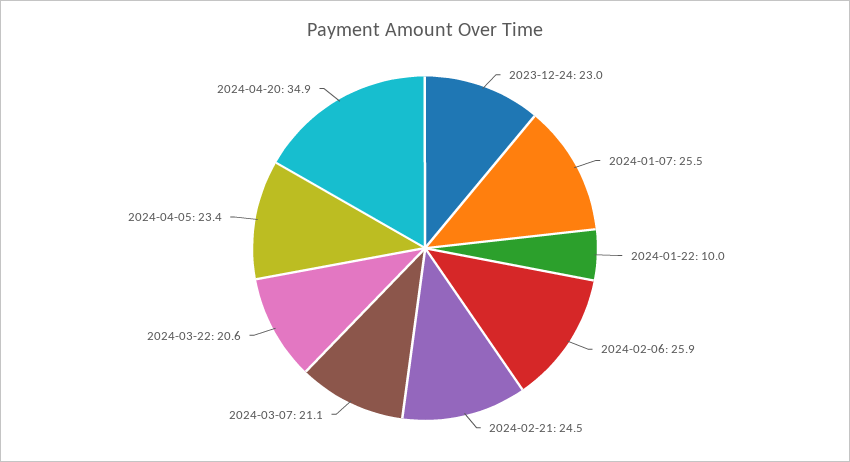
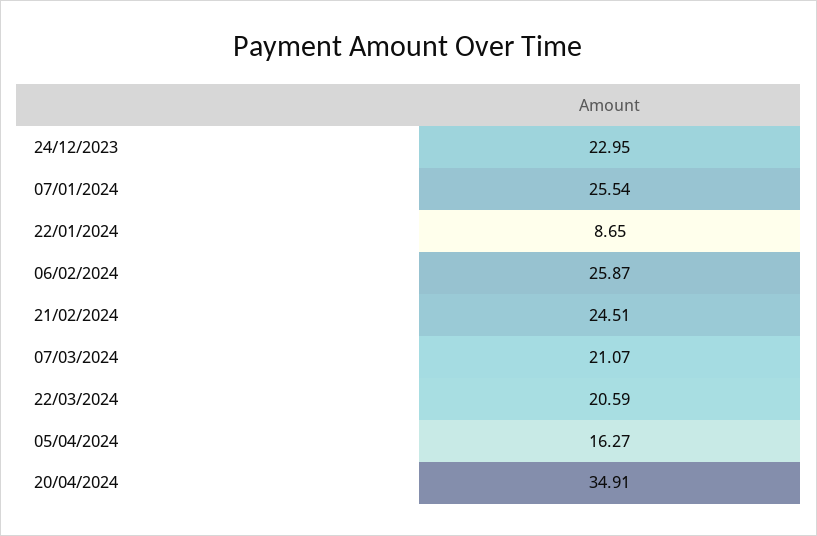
  {
    "2023-12-24": 22.95,
    "2024-01-07": 25.54,
-   "2024-01-22": 10,
+   "2024-01-22": 8.65,
    "2024-02-06": 25.87,
    "2024-02-21": 24.51,
    "2024-03-07": 21.07,
    "2024-03-22": 20.59,
-   "2024-04-05": 23.4,
+   "2024-04-05": 16.27,
    "2024-04-20": 34.91
  }

